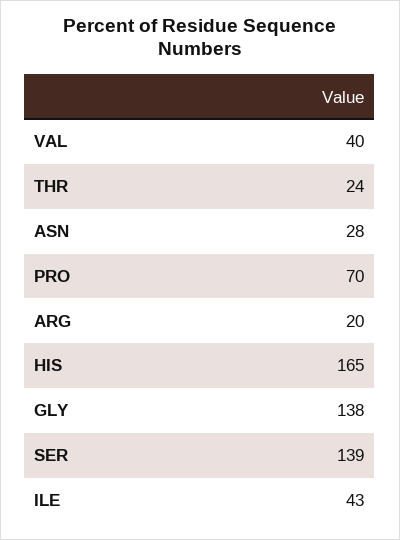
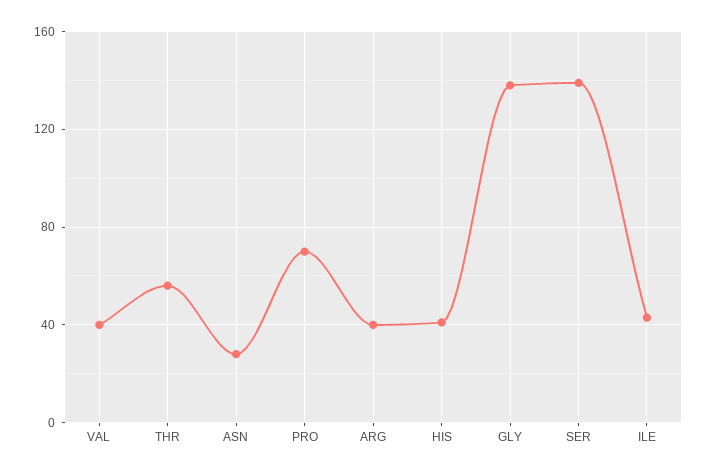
  {
    "VAL": 40,
-   "THR": 24,
+   "THR": 55,
    "ASN": 28,
    "PRO": 70,
-   "ARG": 20,
+   "ARG": 40,
-   "HIS": 165,
+   "HIS": 40,
    "GLY": 138,
    "SER": 139,
    "ILE": 43
  }

